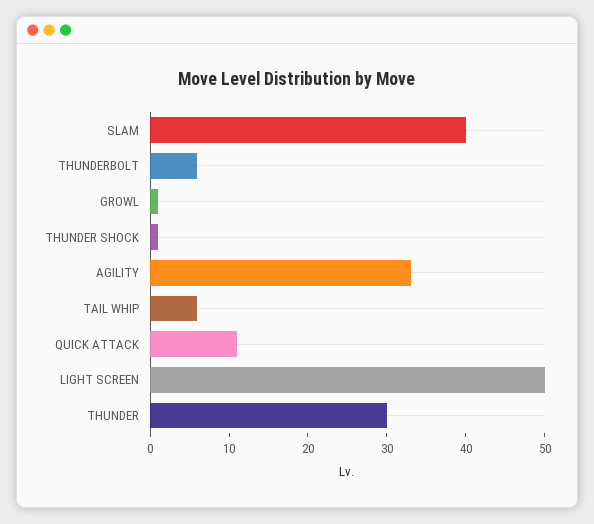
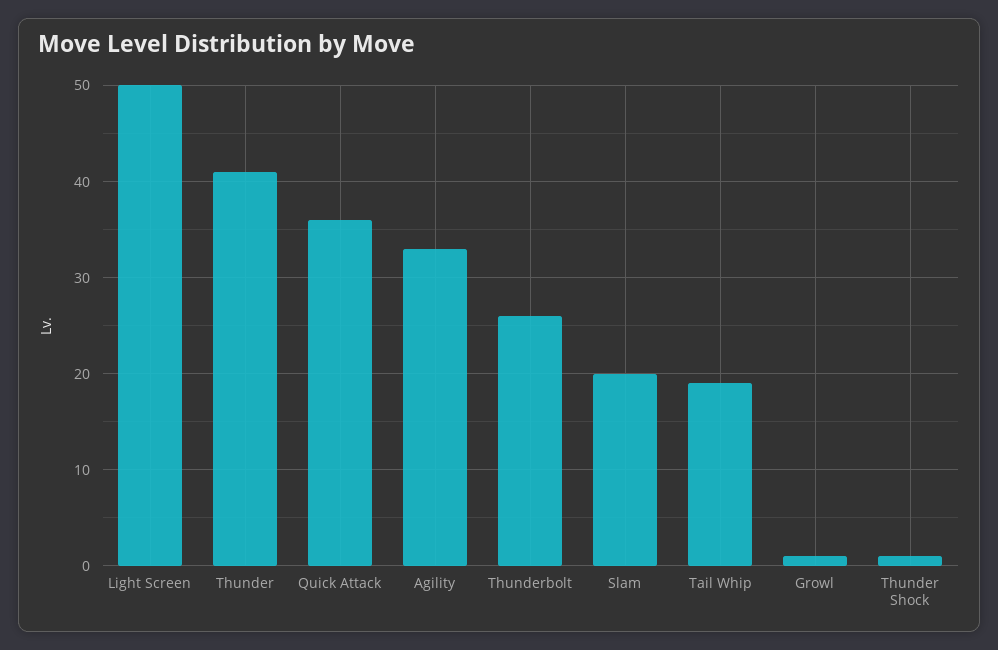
  {
-   "SLAM": 40,
+   "SLAM": 20,
-   "THUNDERBOLT": 5,
+   "THUNDERBOLT": 26,
    "GROWL": 1,
    "THUNDER SHOCK": 1,
    "AGILITY": 33,
-   "TAIL WHIP": 5,
+   "TAIL WHIP": 19,
-   "QUICK ATTACK": 10,
+   "QUICK ATTACK": 36,
    "LIGHT SCREEN": 50,
-   "THUNDER": 30
+   "THUNDER": 41
  }

